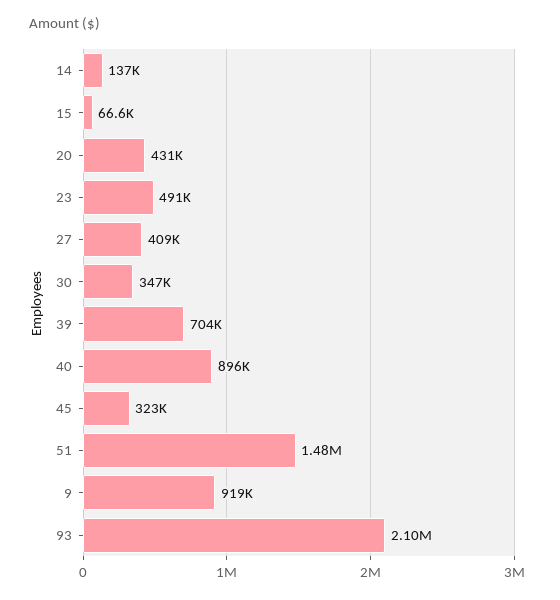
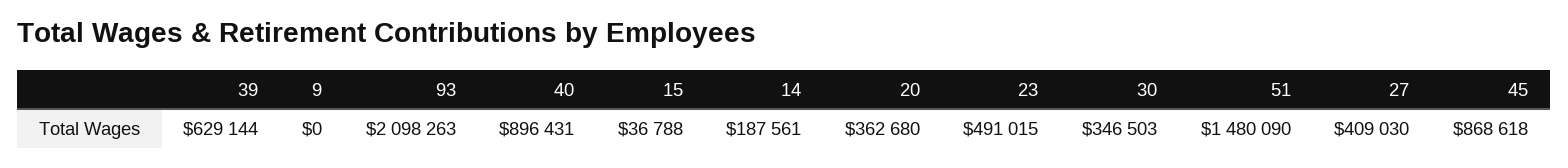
  {
-   "14": 137000,
+   "14": 187561,
-   "15": 66600,
+   "15": 36788,
-   "20": 431000,
+   "20": 362680,
    "23": 491015,
    "27": 409030,
    "30": 346503,
-   "39": 704000,
+   "39": 629144,
    "40": 896431,
-   "45": 323000,
+   "45": 868618,
    "51": 1480090,
-   "9": 919000,
+   "9": 0,
    "93": 2098263
  }

